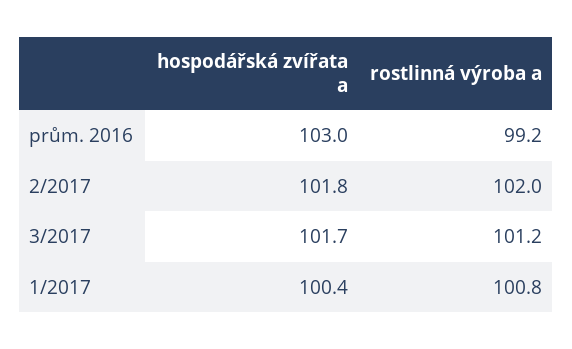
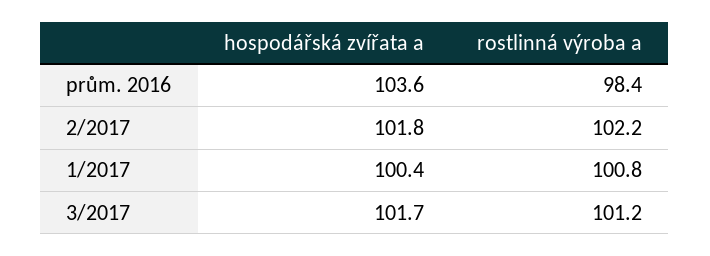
  {
    "hospodářská zvířata a": {
-     "prům. 2016": 103,
+     "prům. 2016": 103.6,
      "2/2017": 101.8,
      "3/2017": 101.7,
      "1/2017": 100.4
    },
    "rostlinná výroba a": {
-     "prům. 2016": 99.2,
+     "prům. 2016": 98.4,
-     "2/2017": 102,
+     "2/2017": 102.2,
      "3/2017": 101.2,
      "1/2017": 100.8
    }
  }

